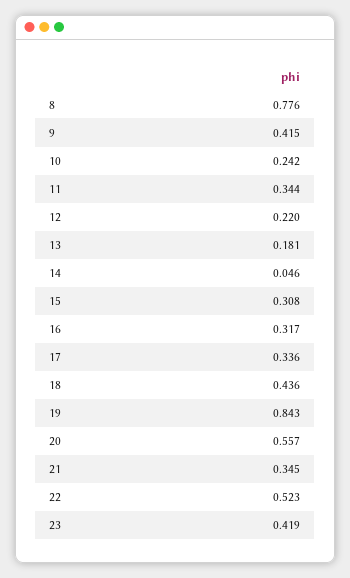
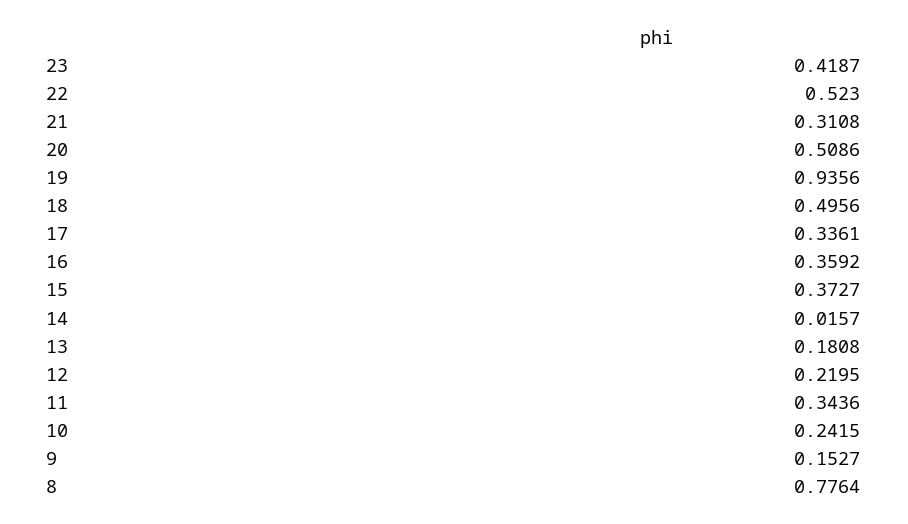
  {
    "8": 0.7764,
-   "9": 0.415,
+   "9": 0.1527,
    "10": 0.2415,
    "11": 0.3436,
    "12": 0.2195,
    "13": 0.1808,
-   "14": 0.046,
+   "14": 0.0157,
-   "15": 0.308,
+   "15": 0.3727,
-   "16": 0.317,
+   "16": 0.3592,
    "17": 0.3361,
-   "18": 0.436,
+   "18": 0.4956,
-   "19": 0.843,
+   "19": 0.9356,
-   "20": 0.557,
+   "20": 0.5086,
-   "21": 0.345,
+   "21": 0.3108,
    "22": 0.523,
    "23": 0.4187
  }

